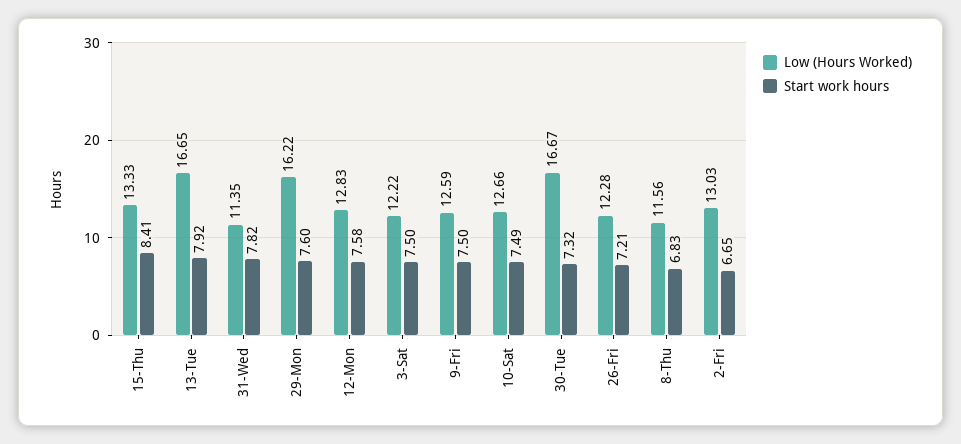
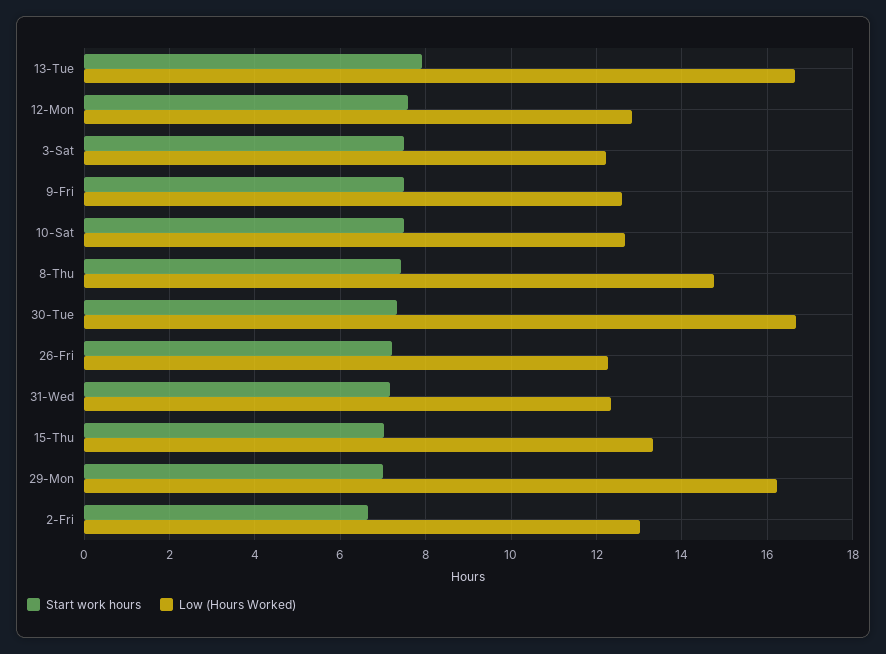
  {
    "Low (Hours Worked)": {
      "15-Thu": 13.33,
      "13-Tue": 16.65,
-     "31-Wed": 11.35,
+     "31-Wed": 12.4,
      "29-Mon": 16.22,
      "12-Mon": 12.83,
      "3-Sat": 12.22,
      "9-Fri": 12.59,
      "10-Sat": 12.66,
      "30-Tue": 16.67,
      "26-Fri": 12.28,
-     "8-Thu": 11.56,
+     "8-Thu": 14.8,
      "2-Fri": 13.03
    },
    "Start work hours": {
-     "15-Thu": 8.41,
+     "15-Thu": 7,
      "13-Tue": 7.92,
-     "31-Wed": 7.82,
+     "31-Wed": 7.2,
-     "29-Mon": 7.6,
+     "29-Mon": 7,
      "12-Mon": 7.58,
      "3-Sat": 7.5,
      "9-Fri": 7.5,
      "10-Sat": 7.49,
      "30-Tue": 7.32,
      "26-Fri": 7.21,
-     "8-Thu": 6.83,
+     "8-Thu": 7.4,
      "2-Fri": 6.65
    }
  }

